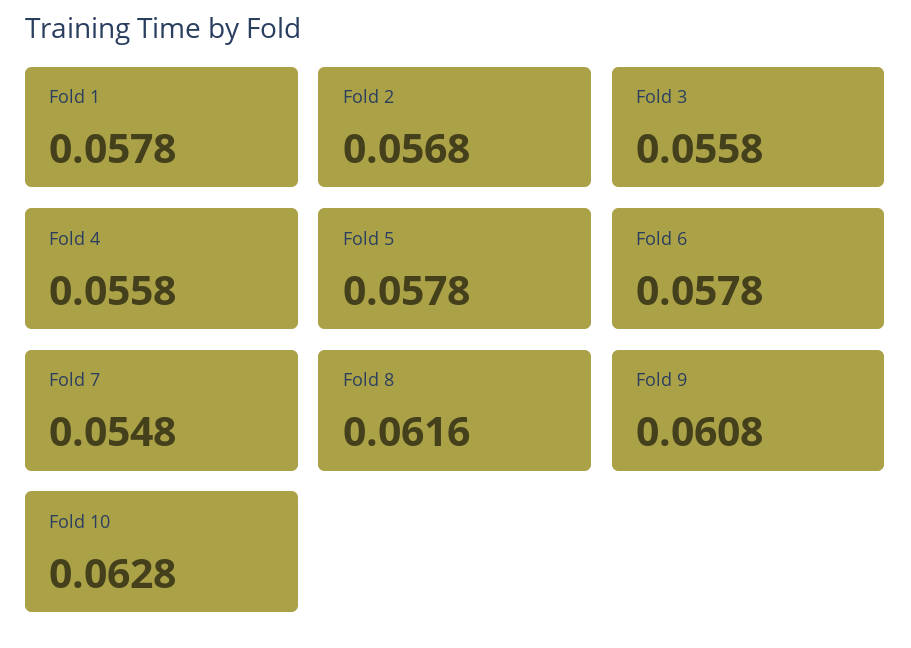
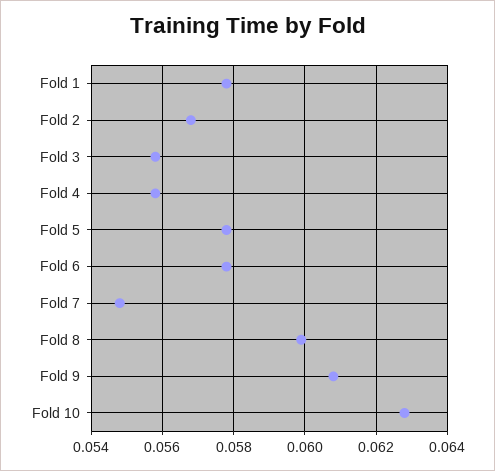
  {
    "Fold 1": 0.0578,
    "Fold 2": 0.0568,
    "Fold 3": 0.0558,
    "Fold 4": 0.0558,
    "Fold 5": 0.0578,
    "Fold 6": 0.0578,
    "Fold 7": 0.0548,
-   "Fold 8": 0.0616,
+   "Fold 8": 0.06,
    "Fold 9": 0.0608,
    "Fold 10": 0.0628
  }

